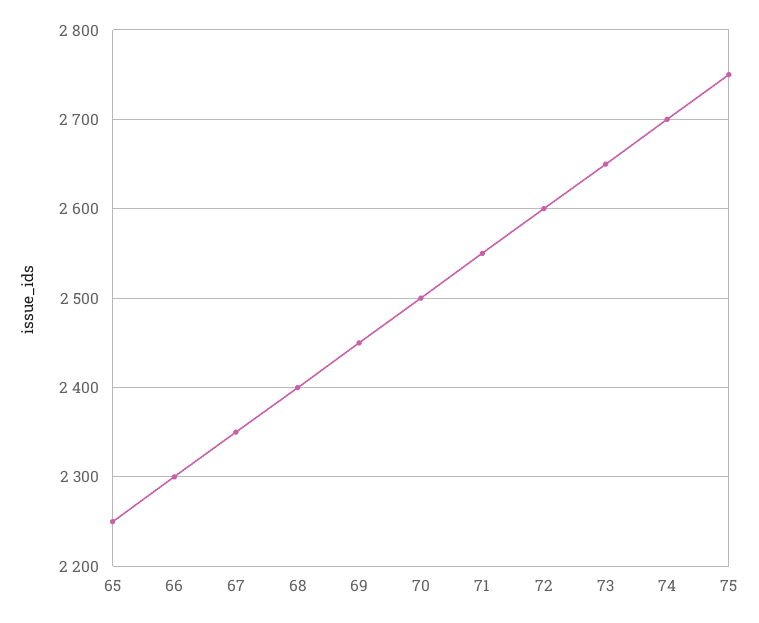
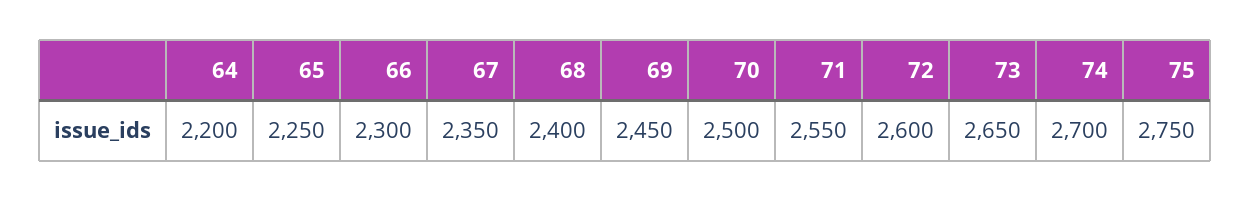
  {
    "65": 2250,
    "66": 2300,
    "67": 2350,
    "68": 2400,
    "69": 2450,
    "70": 2500,
    "71": 2550,
    "72": 2600,
    "73": 2650,
    "74": 2700,
-   "75": 2750
+   "75": 2750,
+   "64": 2200
  }

